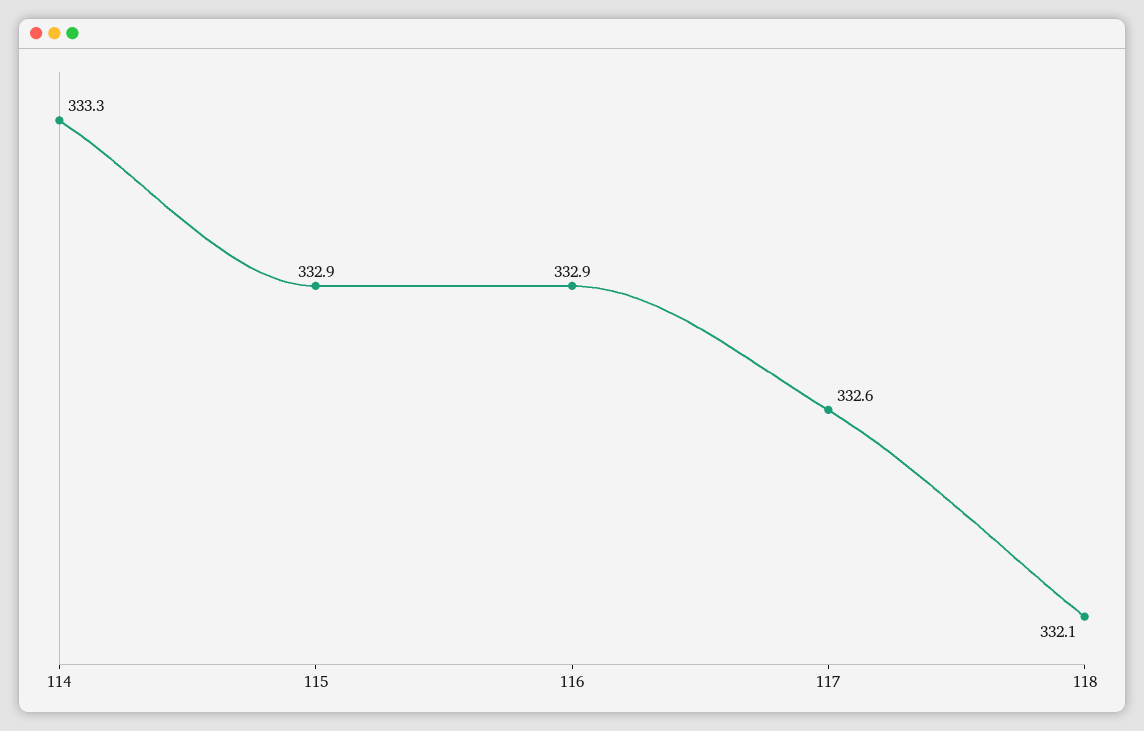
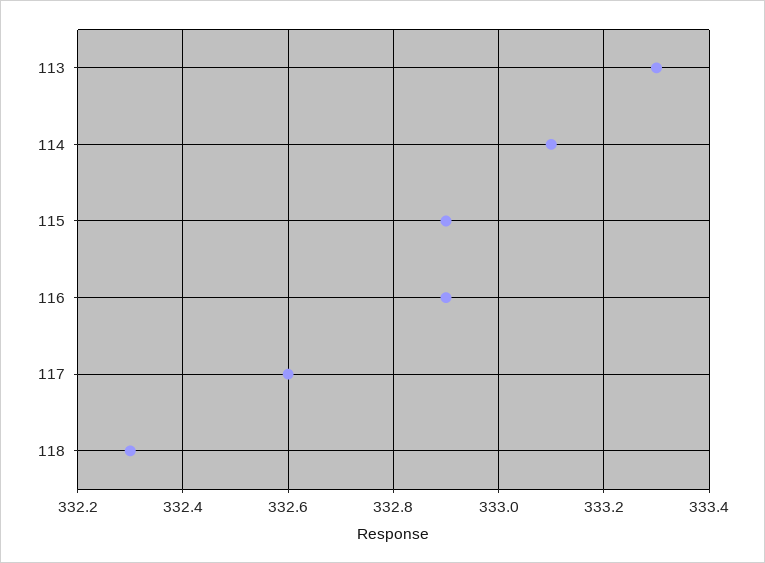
  {
-   "114": 333.3,
+   "114": 333.1,
    "115": 332.9,
    "116": 332.9,
    "117": 332.6,
-   "118": 332.1
+   "118": 332.3,
+   "113": 333.3
  }

